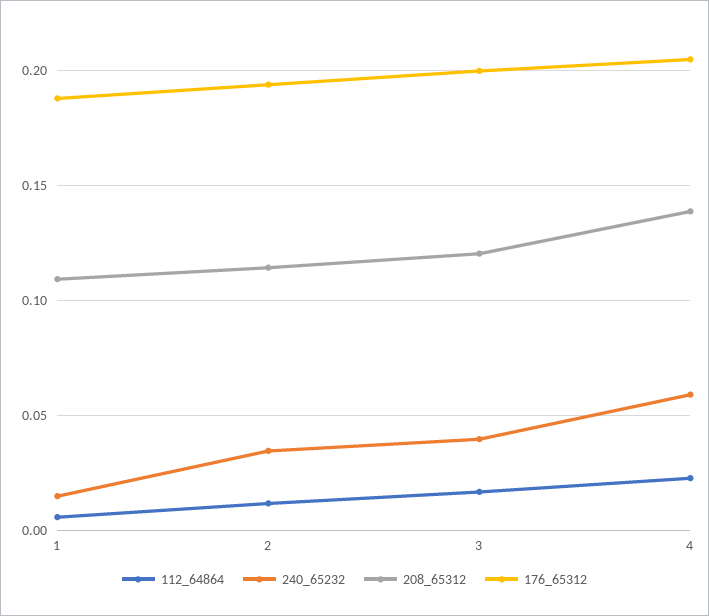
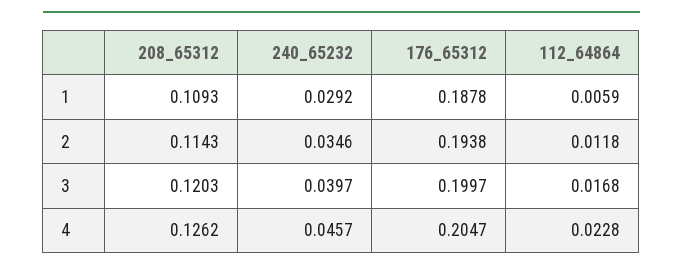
  {
    "112_64864": {
      "1": 0.0059,
      "2": 0.0118,
      "3": 0.0168,
      "4": 0.0228
    },
    "240_65232": {
-     "1": 0.015,
+     "1": 0.0292,
      "2": 0.0346,
      "3": 0.0397,
-     "4": 0.06
+     "4": 0.0457
    },
    "208_65312": {
      "1": 0.1093,
      "2": 0.1143,
      "3": 0.1203,
-     "4": 0.14
+     "4": 0.1262
    },
    "176_65312": {
      "1": 0.1878,
      "2": 0.1938,
      "3": 0.1997,
      "4": 0.2047
    }
  }

